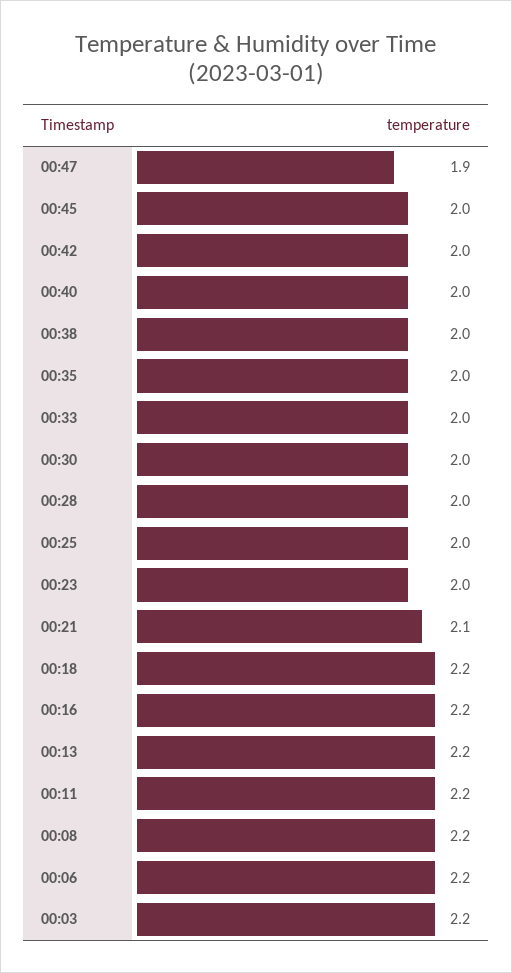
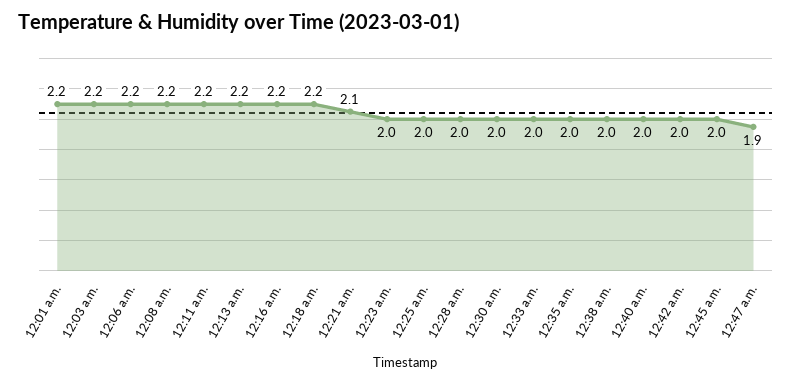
  {
    "00:47": 1.9,
    "00:45": 2,
    "00:42": 2,
    "00:40": 2,
    "00:38": 2,
    "00:35": 2,
    "00:33": 2,
    "00:30": 2,
    "00:28": 2,
    "00:25": 2,
    "00:23": 2,
    "00:21": 2.1,
    "00:18": 2.2,
    "00:16": 2.2,
    "00:13": 2.2,
    "00:11": 2.2,
    "00:08": 2.2,
    "00:06": 2.2,
-   "00:03": 2.2
+   "00:03": 2.2,
+   "12:01 a.m.": 2.2
  }

